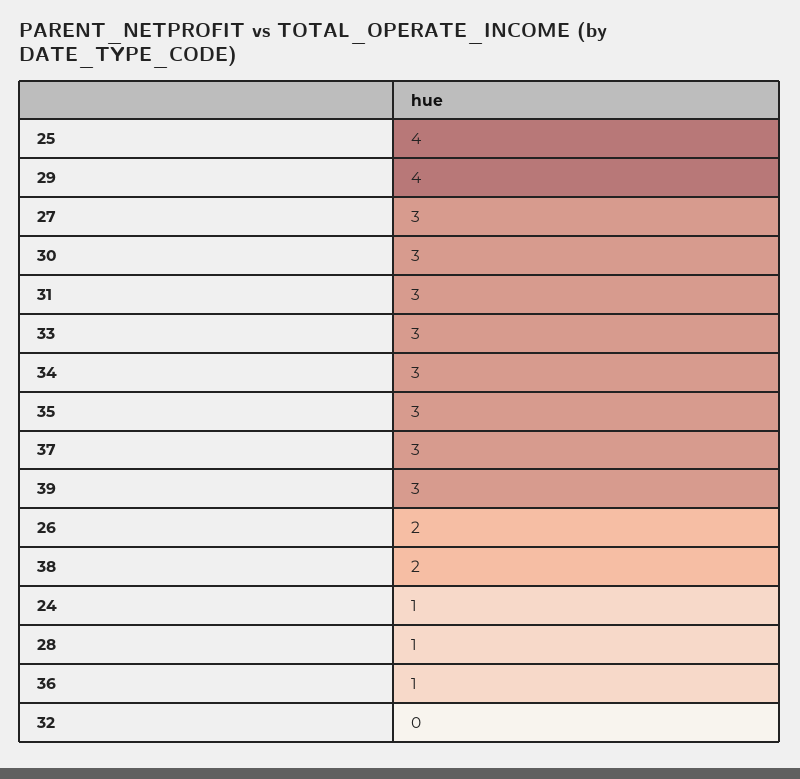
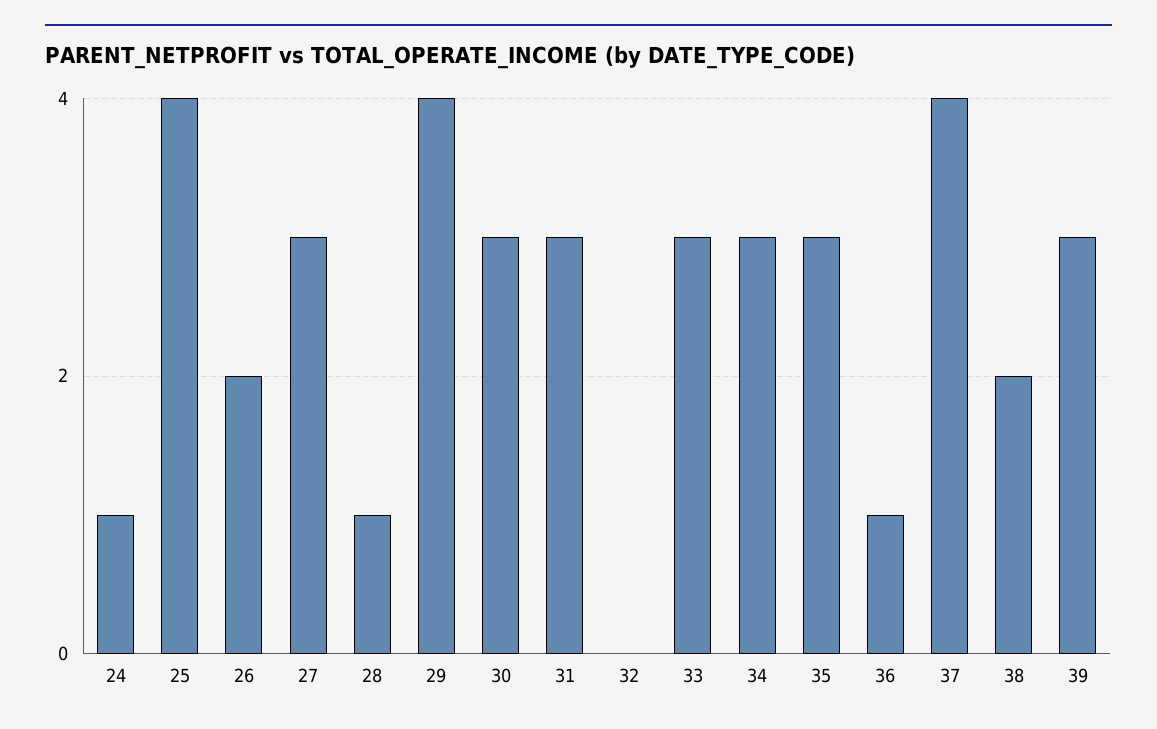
  {
    "25": 4,
    "29": 4,
    "27": 3,
    "30": 3,
    "31": 3,
    "33": 3,
    "34": 3,
    "35": 3,
-   "37": 3,
+   "37": 4,
    "39": 3,
    "26": 2,
    "38": 2,
    "24": 1,
    "28": 1,
    "36": 1,
    "32": 0
  }

